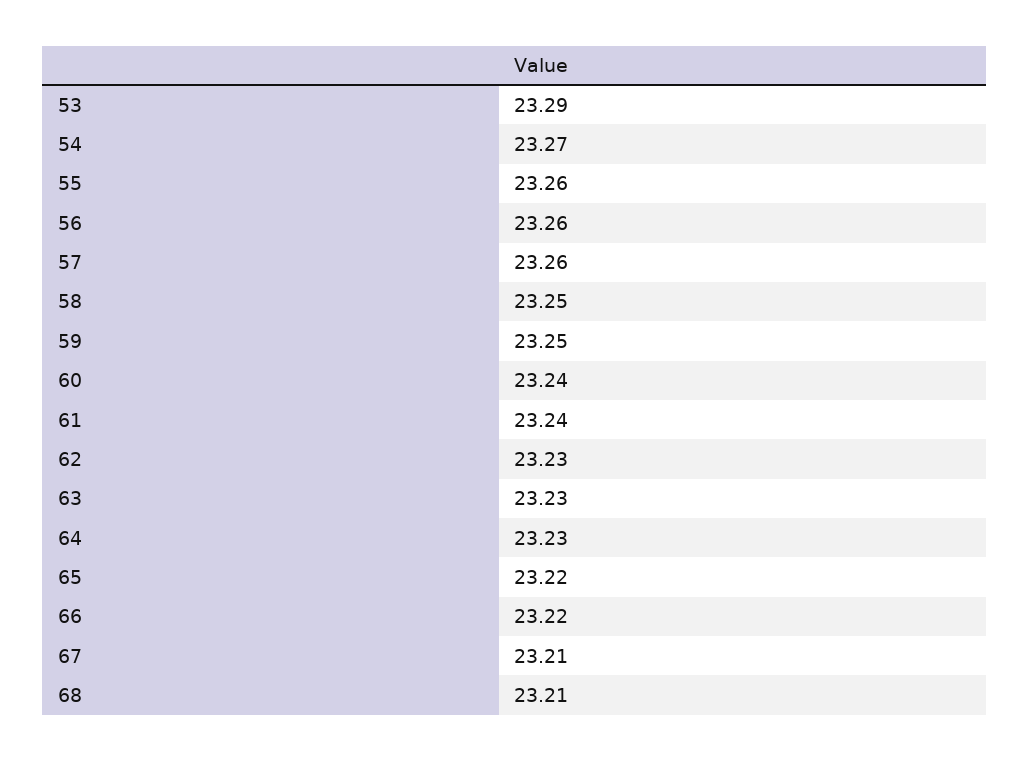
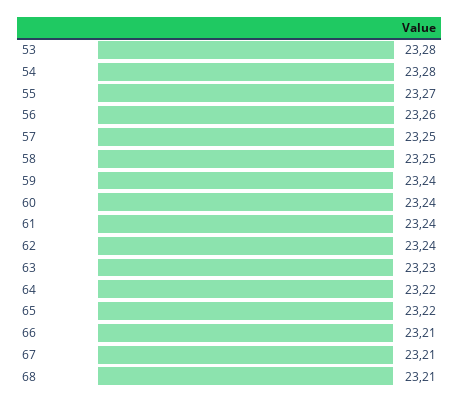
  {
-   "53": 23.29,
+   "53": 23.28,
-   "54": 23.27,
+   "54": 23.28,
-   "55": 23.26,
+   "55": 23.27,
    "56": 23.26,
-   "57": 23.26,
+   "57": 23.25,
    "58": 23.25,
-   "59": 23.25,
+   "59": 23.24,
    "60": 23.24,
    "61": 23.24,
-   "62": 23.23,
+   "62": 23.24,
    "63": 23.23,
-   "64": 23.23,
+   "64": 23.22,
    "65": 23.22,
-   "66": 23.22,
+   "66": 23.21,
    "67": 23.21,
    "68": 23.21
  }

